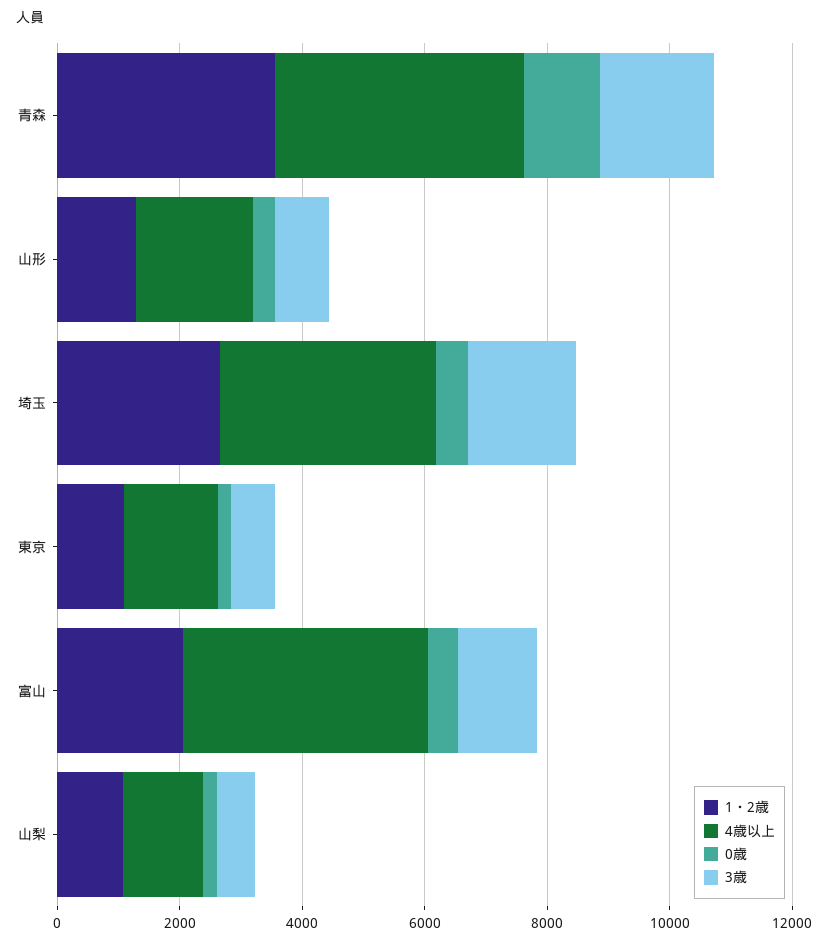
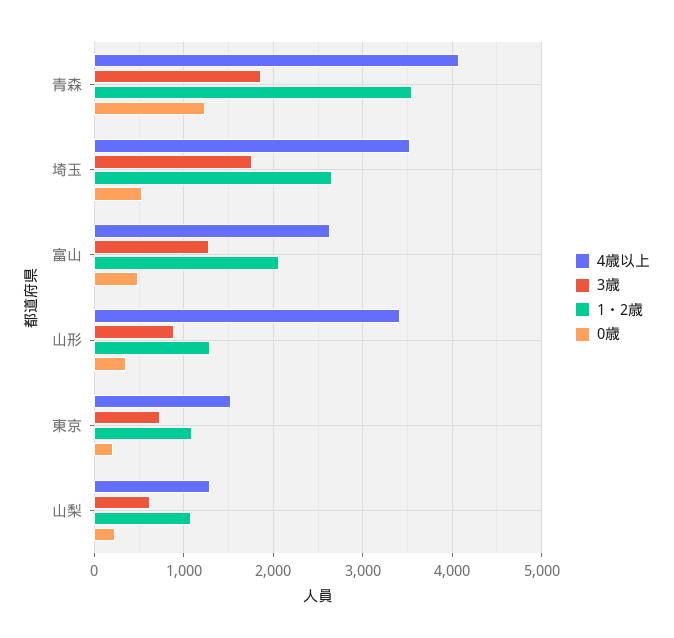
  {
    "1・2歳": {
      "青森": 3600,
      "山形": 1300,
      "埼玉": 2700,
      "東京": 1100,
      "富山": 2100,
      "山梨": 1100
    },
    "4歳以上": {
      "青森": 4100,
-     "山形": 2000,
+     "山形": 3400,
      "埼玉": 3500,
      "東京": 1500,
-     "富山": 4000,
+     "富山": 2600,
      "山梨": 1300
    },
    "0歳": {
      "青森": 1200,
      "山形": 400,
      "埼玉": 500,
      "東京": 200,
      "富山": 500,
      "山梨": 200
    },
    "3歳": {
      "青森": 1900,
      "山形": 900,
      "埼玉": 1800,
      "東京": 700,
      "富山": 1300,
      "山梨": 600
    }
  }

